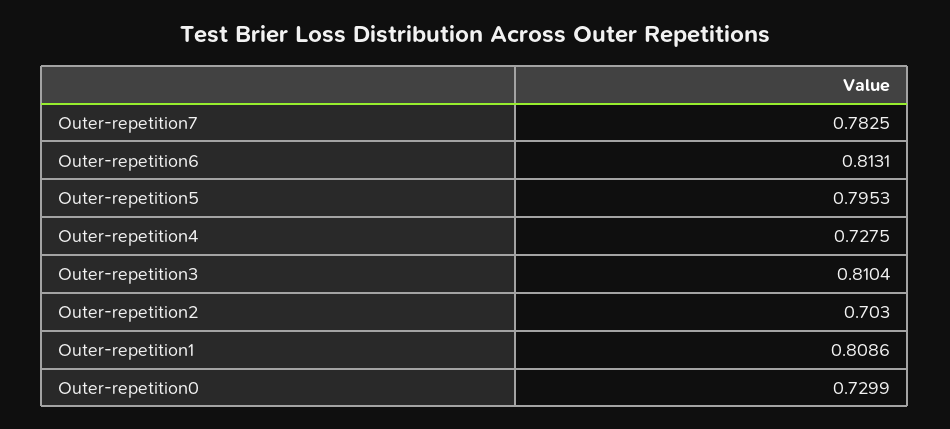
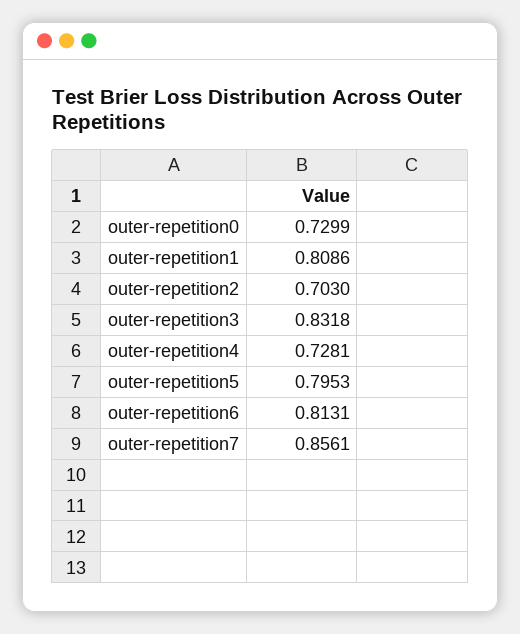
  {
-   "Outer-repetition7": 0.7825,
+   "Outer-repetition7": 0.8561,
    "Outer-repetition6": 0.8131,
    "Outer-repetition5": 0.7953,
-   "Outer-repetition4": 0.7275,
+   "Outer-repetition4": 0.7281,
-   "Outer-repetition3": 0.8104,
+   "Outer-repetition3": 0.8318,
    "Outer-repetition2": 0.703,
    "Outer-repetition1": 0.8086,
    "Outer-repetition0": 0.7299
  }

